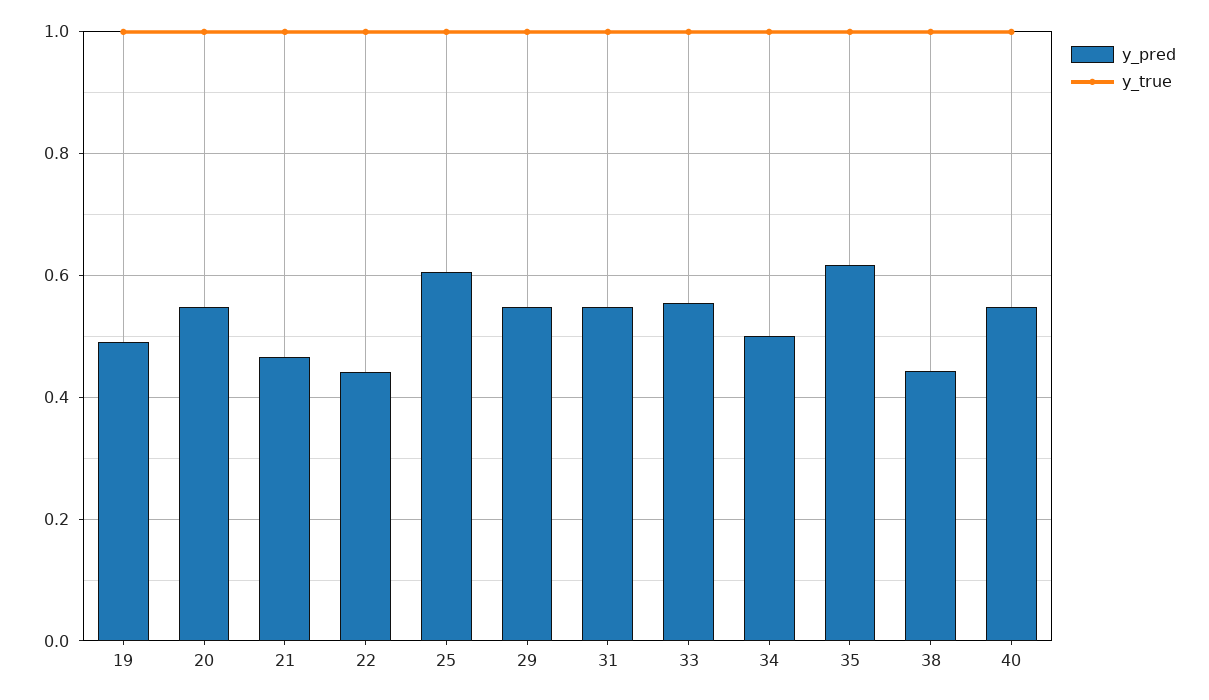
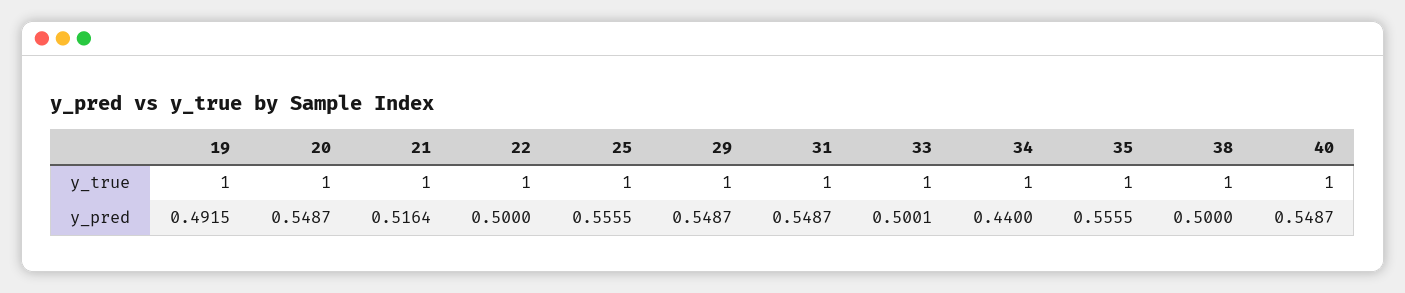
  {
    "y_pred": {
      "19": 0.4915,
      "20": 0.5487,
-     "21": 0.46,
+     "21": 0.5164,
-     "22": 0.44,
+     "22": 0.5,
-     "25": 0.6,
+     "25": 0.5555,
      "29": 0.5487,
      "31": 0.5487,
-     "33": 0.56,
+     "33": 0.5001,
-     "34": 0.5,
+     "34": 0.44,
-     "35": 0.62,
+     "35": 0.5555,
-     "38": 0.44,
+     "38": 0.5,
      "40": 0.5487
    },
    "y_true": {
      "19": 1,
      "20": 1,
      "21": 1,
      "22": 1,
      "25": 1,
      "29": 1,
      "31": 1,
      "33": 1,
      "34": 1,
      "35": 1,
      "38": 1,
      "40": 1
    }
  }

